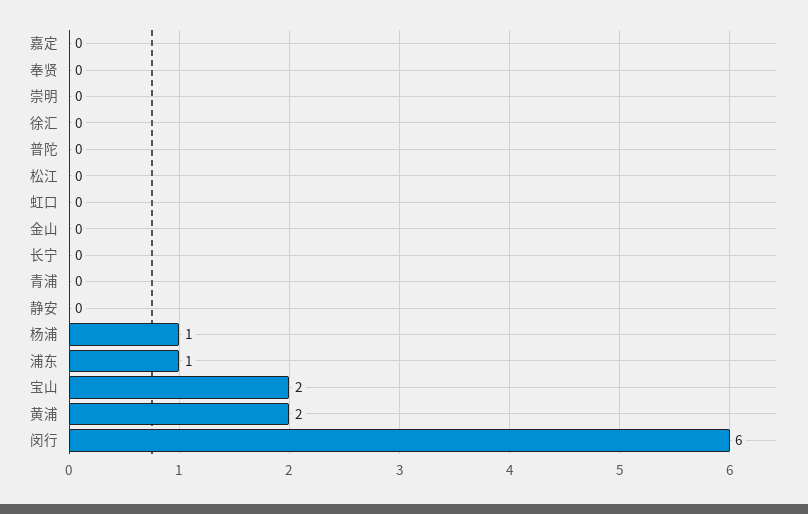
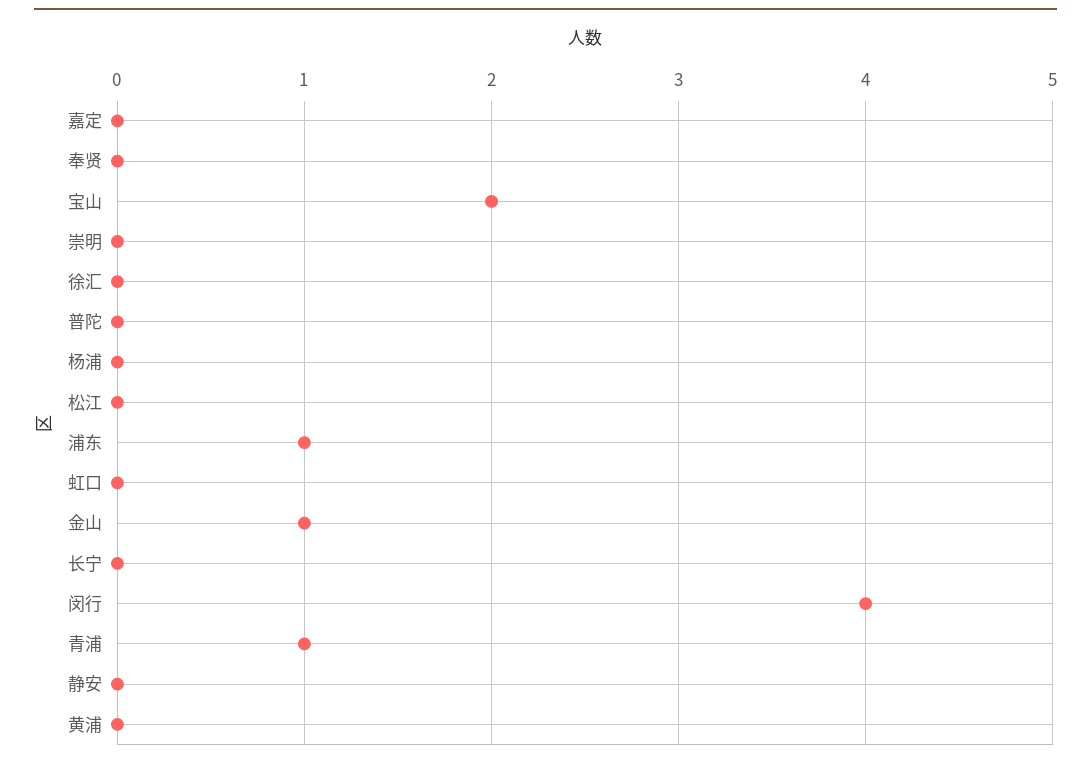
  {
    "嘉定": 0,
    "奉贤": 0,
    "崇明": 0,
    "徐汇": 0,
    "普陀": 0,
    "松江": 0,
    "虹口": 0,
-   "金山": 0,
+   "金山": 1,
    "长宁": 0,
-   "青浦": 0,
+   "青浦": 1,
    "静安": 0,
-   "杨浦": 1,
+   "杨浦": 0,
    "浦东": 1,
    "宝山": 2,
-   "黄浦": 2,
+   "黄浦": 0,
-   "闵行": 6
+   "闵行": 4
  }

